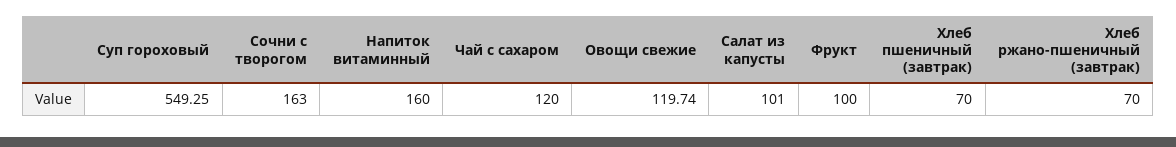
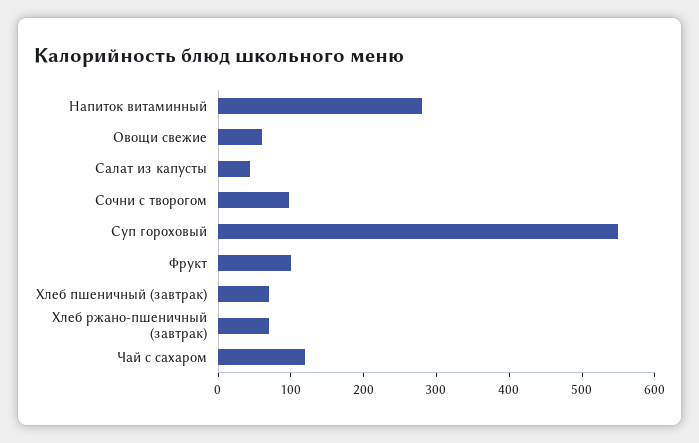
  {
    "Суп гороховый": 549.25,
-   "Сочни с творогом": 163,
+   "Сочни с творогом": 100,
-   "Напиток витаминный": 160,
+   "Напиток витаминный": 280,
    "Чай с сахаром": 120,
-   "Овощи свежие": 119.74,
+   "Овощи свежие": 60,
-   "Салат из капусты": 101,
+   "Салат из капусты": 40,
    "Фрукт": 100,
    "Хлеб пшеничный (завтрак)": 70,
    "Хлеб ржано-пшеничный (завтрак)": 70
  }

